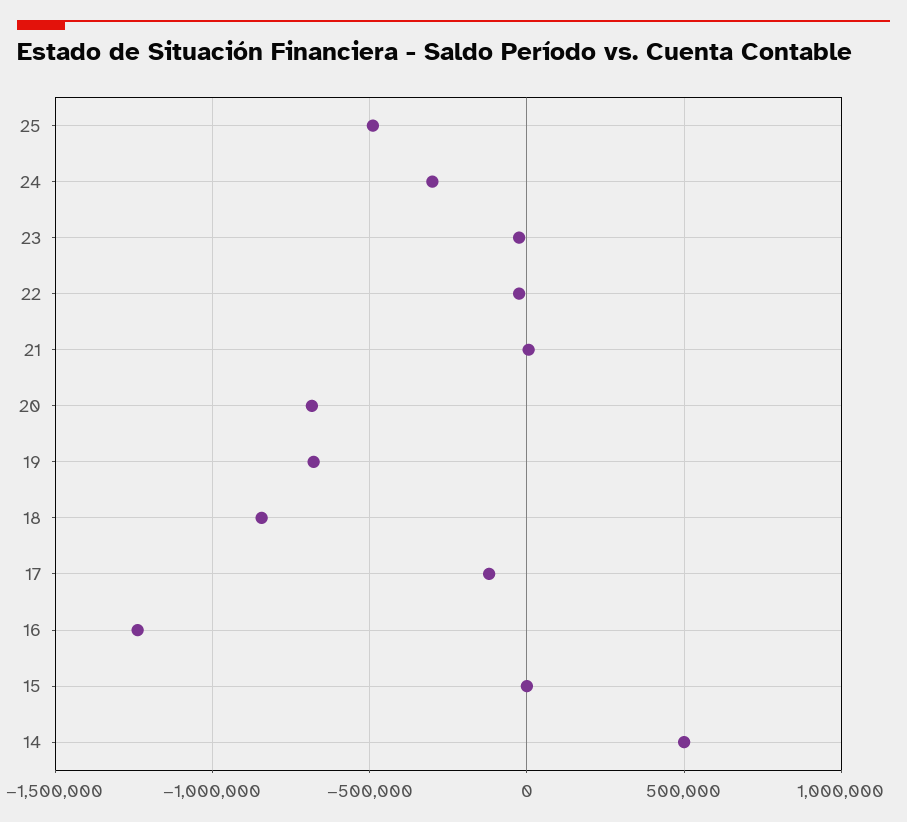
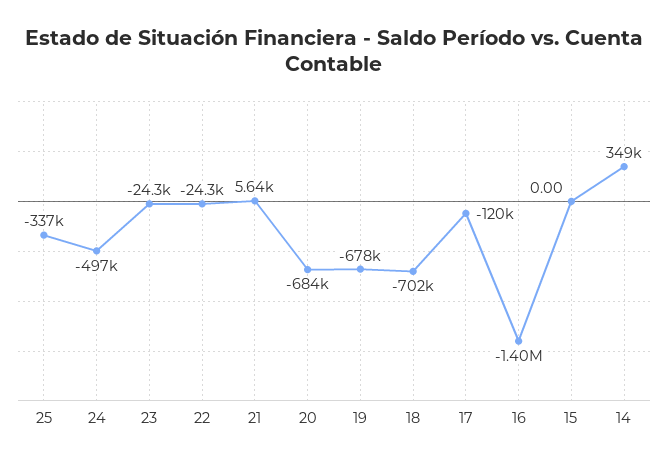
  {
-   "25": -500000,
+   "25": -337000,
-   "24": -300000,
+   "24": -497000,
    "23": -24300,
    "22": -24300,
    "21": 5640,
    "20": -684000,
    "19": -678000,
-   "18": -850000,
+   "18": -702000,
    "17": -120000,
-   "16": -1250000,
+   "16": -1400000,
    "15": 0,
-   "14": 500000
+   "14": 349000
  }

